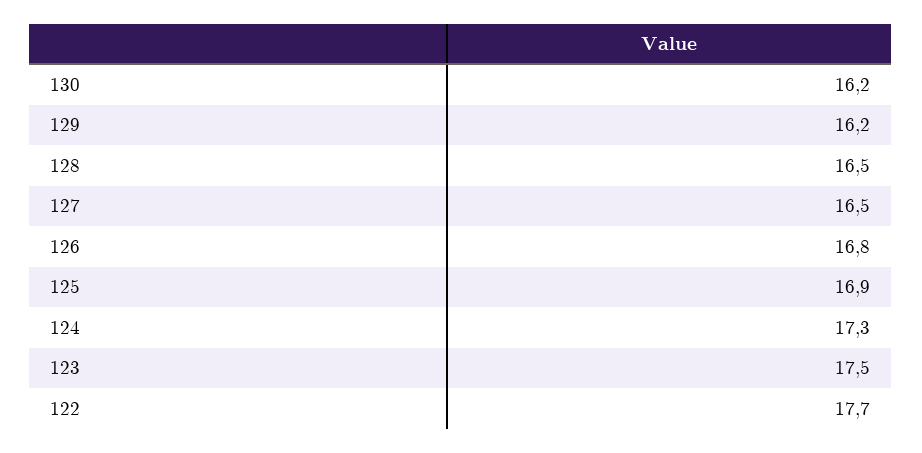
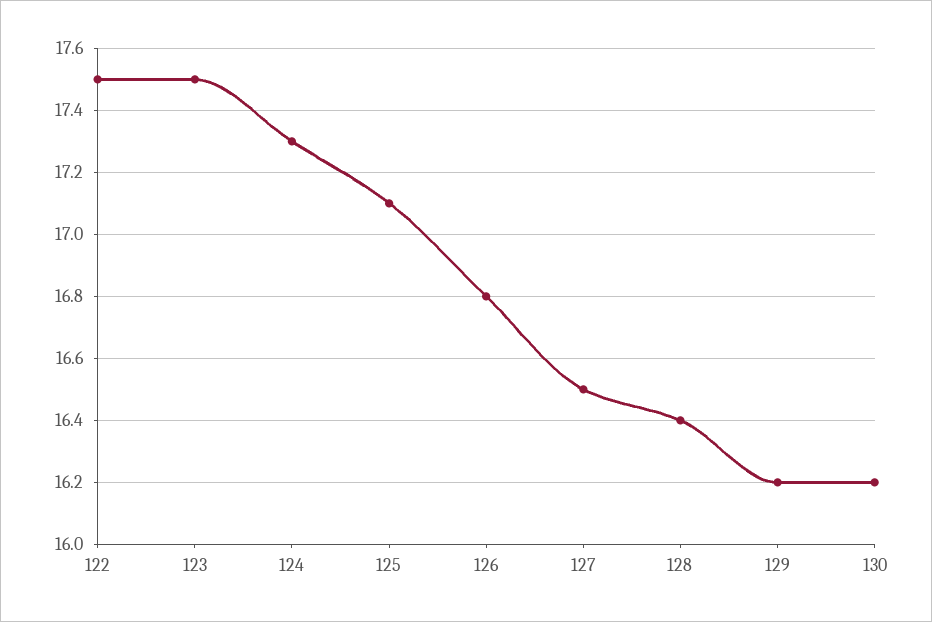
  {
    "130": 16.2,
    "129": 16.2,
-   "128": 16.5,
+   "128": 16.4,
    "127": 16.5,
    "126": 16.8,
-   "125": 16.9,
+   "125": 17.1,
    "124": 17.3,
    "123": 17.5,
-   "122": 17.7
+   "122": 17.5
  }

